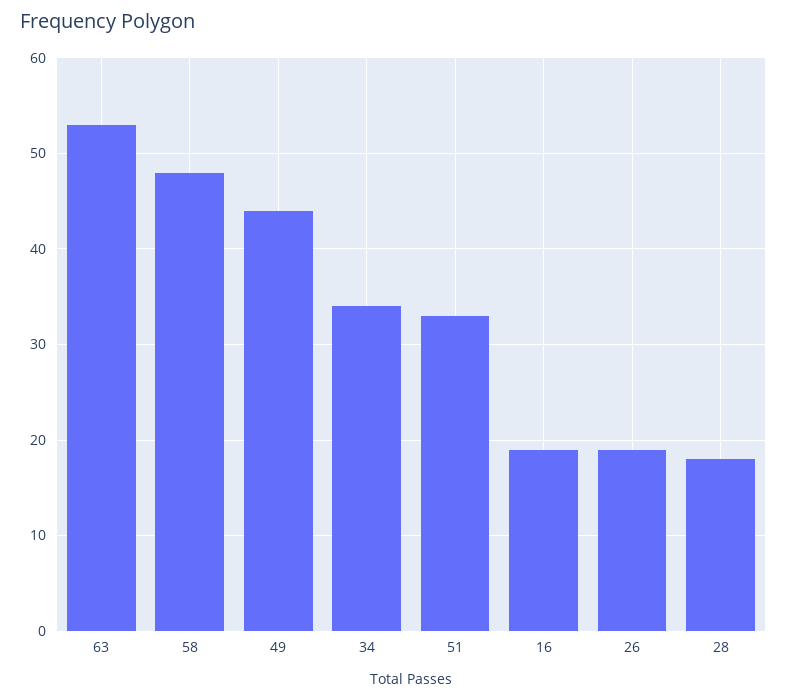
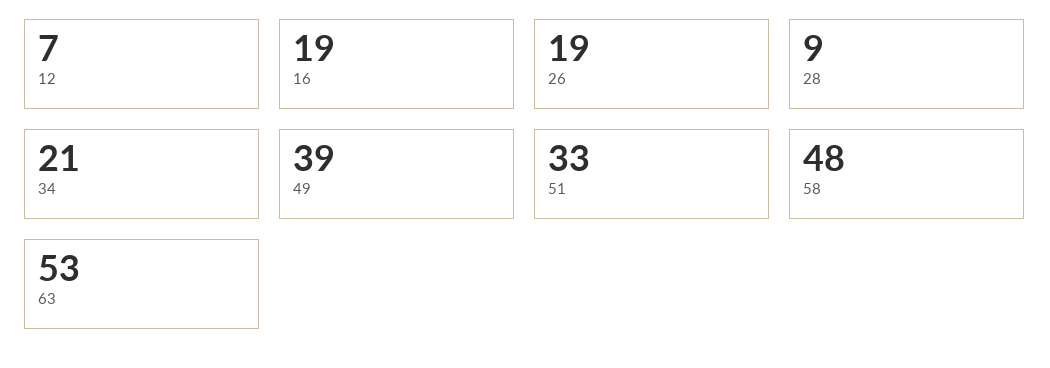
  {
    "63": 53,
    "58": 48,
-   "49": 44,
+   "49": 39,
-   "34": 34,
+   "34": 21,
    "51": 33,
    "16": 19,
    "26": 19,
-   "28": 18
+   "28": 9,
+   "12": 7
  }

